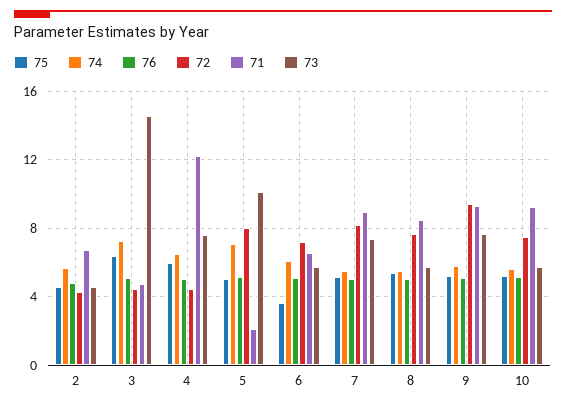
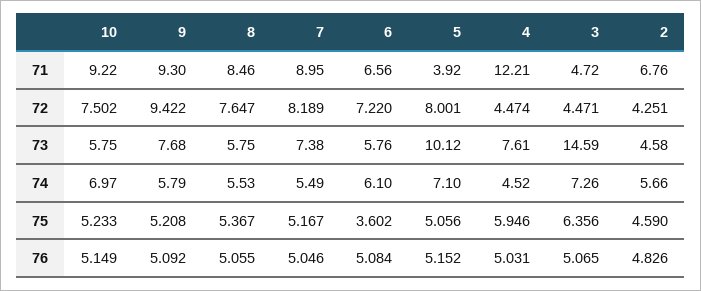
  {
    "75": {
      "2": 4.59,
      "3": 6.356,
      "4": 5.946,
      "5": 5.056,
      "6": 3.602,
      "7": 5.167,
      "8": 5.367,
      "9": 5.208,
      "10": 5.233
    },
    "74": {
      "2": 5.66,
      "3": 7.26,
-     "4": 6.5,
+     "4": 4.52,
      "5": 7.1,
      "6": 6.1,
      "7": 5.49,
      "8": 5.53,
      "9": 5.79,
-     "10": 5.5
+     "10": 6.97
    },
    "76": {
      "2": 4.826,
      "3": 5.065,
      "4": 5.031,
      "5": 5.152,
      "6": 5.084,
      "7": 5.046,
      "8": 5.055,
      "9": 5.092,
      "10": 5.149
    },
    "72": {
      "2": 4.251,
      "3": 4.471,
      "4": 4.474,
      "5": 8.001,
      "6": 7.22,
      "7": 8.189,
      "8": 7.647,
      "9": 9.422,
      "10": 7.502
    },
    "71": {
      "2": 6.76,
      "3": 4.72,
      "4": 12.21,
-     "5": 2,
+     "5": 3.92,
      "6": 6.56,
      "7": 8.95,
      "8": 8.46,
      "9": 9.3,
      "10": 9.22
    },
    "73": {
      "2": 4.58,
      "3": 14.59,
      "4": 7.61,
      "5": 10.12,
      "6": 5.76,
      "7": 7.38,
      "8": 5.75,
      "9": 7.68,
      "10": 5.75
    }
  }

